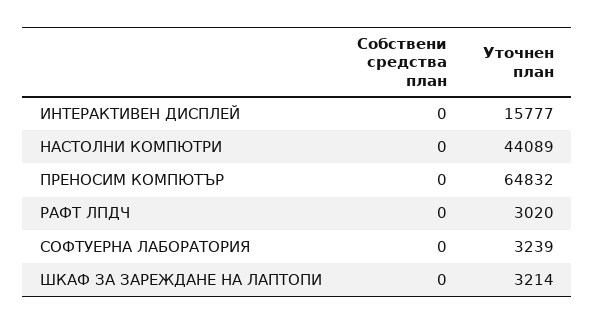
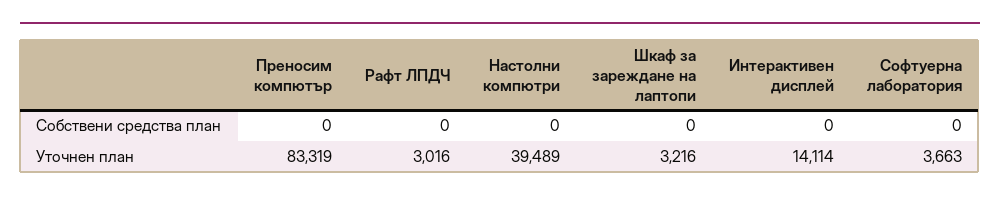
  {
    "Собствени средства план": {
      "ИНТЕРАКТИВЕН ДИСПЛЕЙ": 0,
      "НАСТОЛНИ КОМПЮТРИ": 0,
      "ПРЕНОСИМ КОМПЮТЪР": 0,
      "РАФТ ЛПДЧ": 0,
      "СОФТУЕРНА ЛАБОРАТОРИЯ": 0,
      "ШКАФ ЗА ЗАРЕЖДАНЕ НА ЛАПТОПИ": 0
    },
    "Уточнен план": {
-     "ИНТЕРАКТИВЕН ДИСПЛЕЙ": 15777,
+     "ИНТЕРАКТИВЕН ДИСПЛЕЙ": 14114,
-     "НАСТОЛНИ КОМПЮТРИ": 44089,
+     "НАСТОЛНИ КОМПЮТРИ": 39489,
-     "ПРЕНОСИМ КОМПЮТЪР": 64832,
+     "ПРЕНОСИМ КОМПЮТЪР": 83319,
-     "РАФТ ЛПДЧ": 3020,
+     "РАФТ ЛПДЧ": 3016,
-     "СОФТУЕРНА ЛАБОРАТОРИЯ": 3239,
+     "СОФТУЕРНА ЛАБОРАТОРИЯ": 3663,
-     "ШКАФ ЗА ЗАРЕЖДАНЕ НА ЛАПТОПИ": 3214
+     "ШКАФ ЗА ЗАРЕЖДАНЕ НА ЛАПТОПИ": 3216
    }
  }

